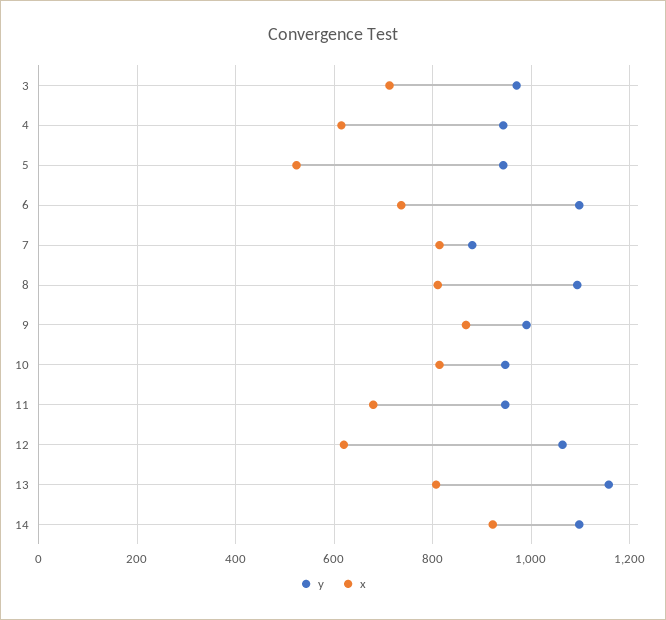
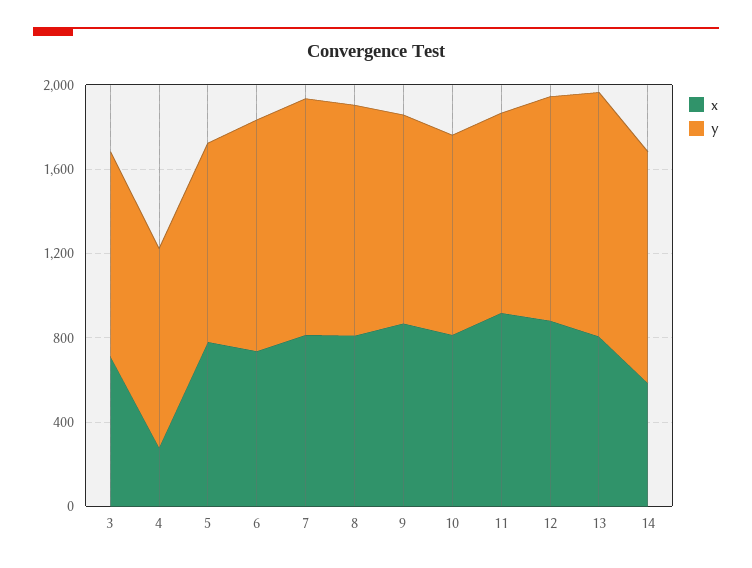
  {
    "y": {
      "3": 980,
      "4": 940,
      "5": 940,
      "6": 1100,
-     "7": 880,
+     "7": 1100,
      "8": 1100,
      "9": 1000,
      "10": 940,
      "11": 940,
      "12": 1060,
      "13": 1160,
      "14": 1100
    },
    "x": {
      "3": 720,
-     "4": 620,
+     "4": 300,
-     "5": 520,
+     "5": 800,
      "6": 740,
      "7": 820,
      "8": 820,
      "9": 860,
      "10": 820,
-     "11": 680,
+     "11": 900,
-     "12": 620,
+     "12": 900,
      "13": 800,
-     "14": 920
+     "14": 600
    }
  }

